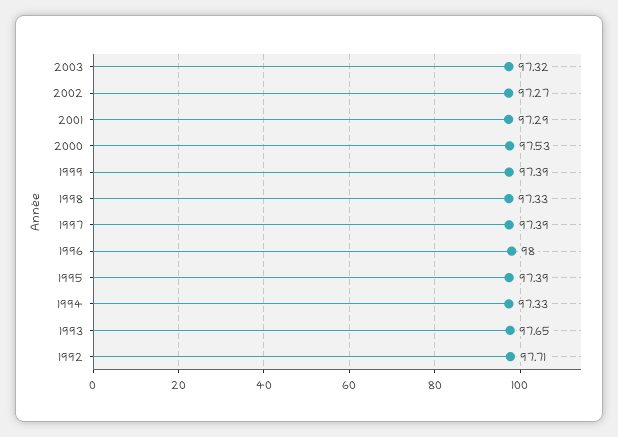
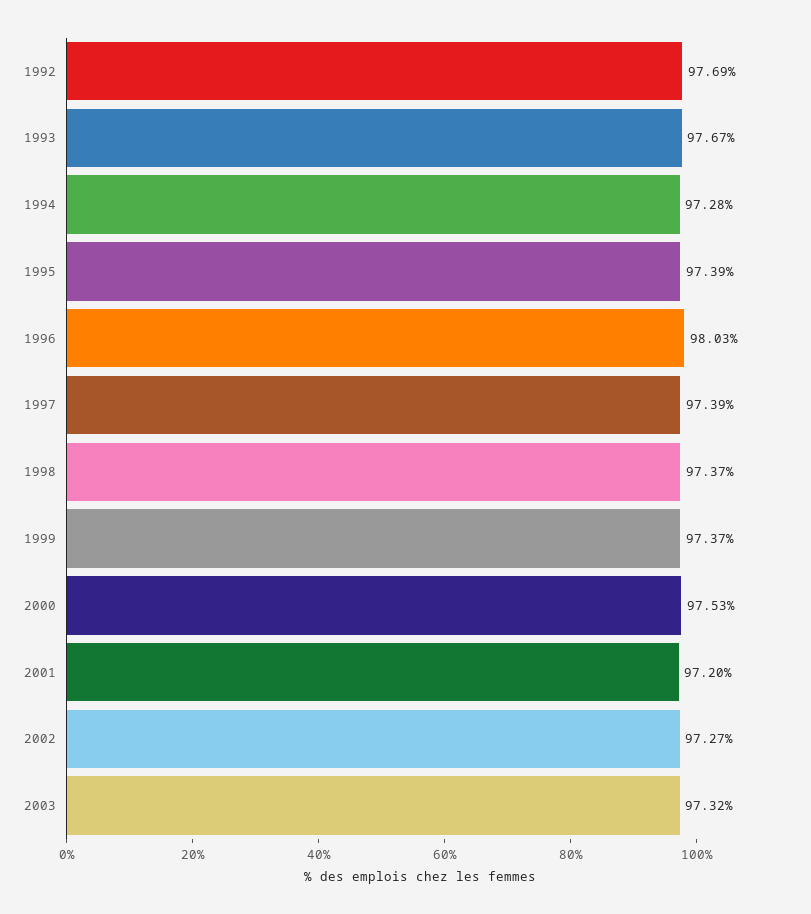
  {
    "2003": 97.32,
    "2002": 97.27,
-   "2001": 97.29,
+   "2001": 97.2,
    "2000": 97.53,
-   "1999": 97.39,
+   "1999": 97.37,
-   "1998": 97.33,
+   "1998": 97.37,
    "1997": 97.39,
-   "1996": 98,
+   "1996": 98.03,
    "1995": 97.39,
-   "1994": 97.33,
+   "1994": 97.28,
-   "1993": 97.65,
+   "1993": 97.67,
-   "1992": 97.71
+   "1992": 97.69
  }

